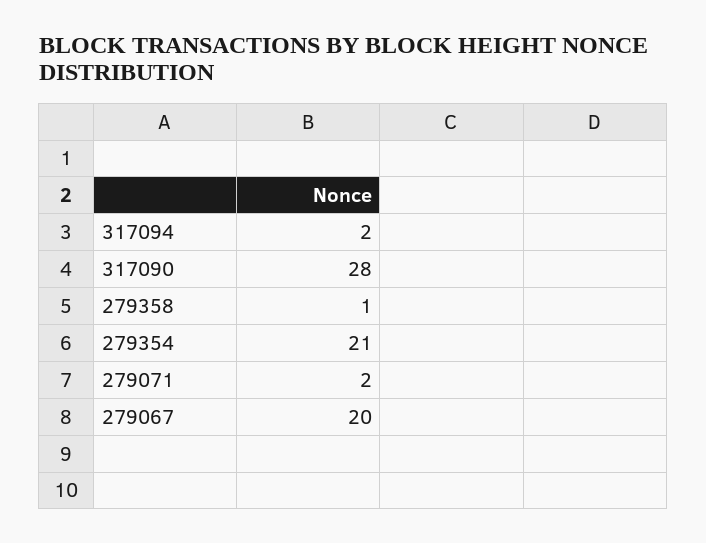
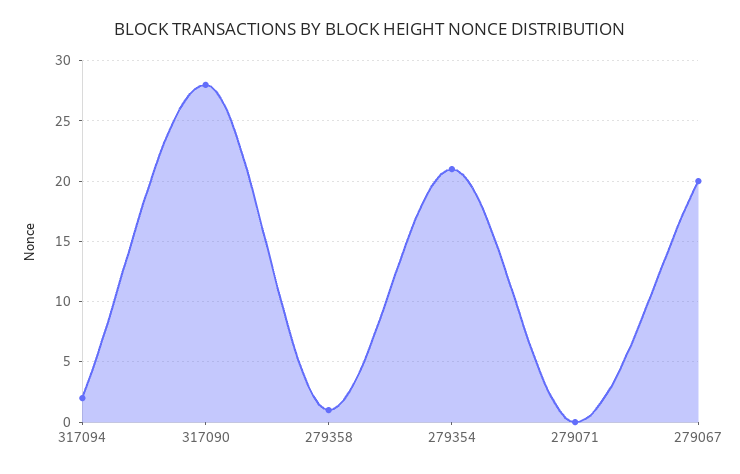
  {
    "317094": 2,
    "317090": 28,
    "279358": 1,
    "279354": 21,
-   "279071": 2,
+   "279071": 0,
    "279067": 20
  }

